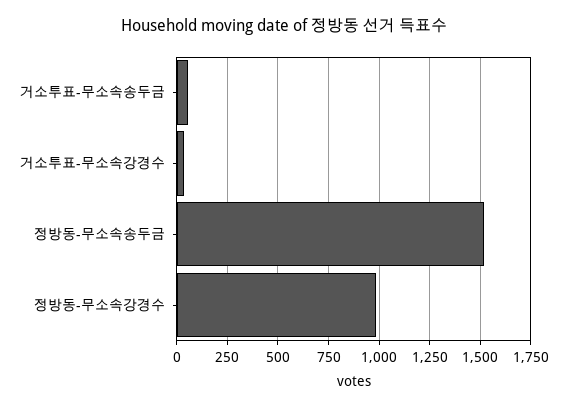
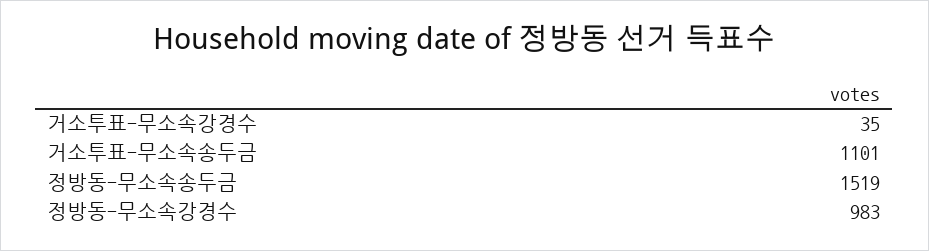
  {
-   "거소투표-무소속송두금": 50,
+   "거소투표-무소속송두금": 1101,
    "거소투표-무소속강경수": 35,
    "정방동-무소속송두금": 1519,
    "정방동-무소속강경수": 983
  }

